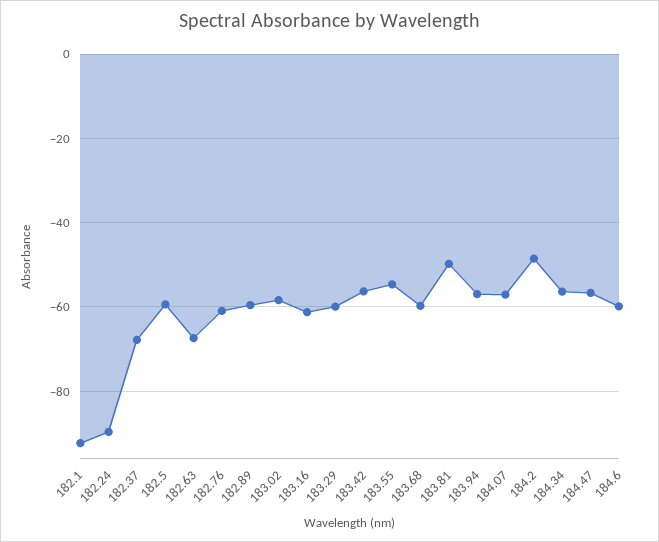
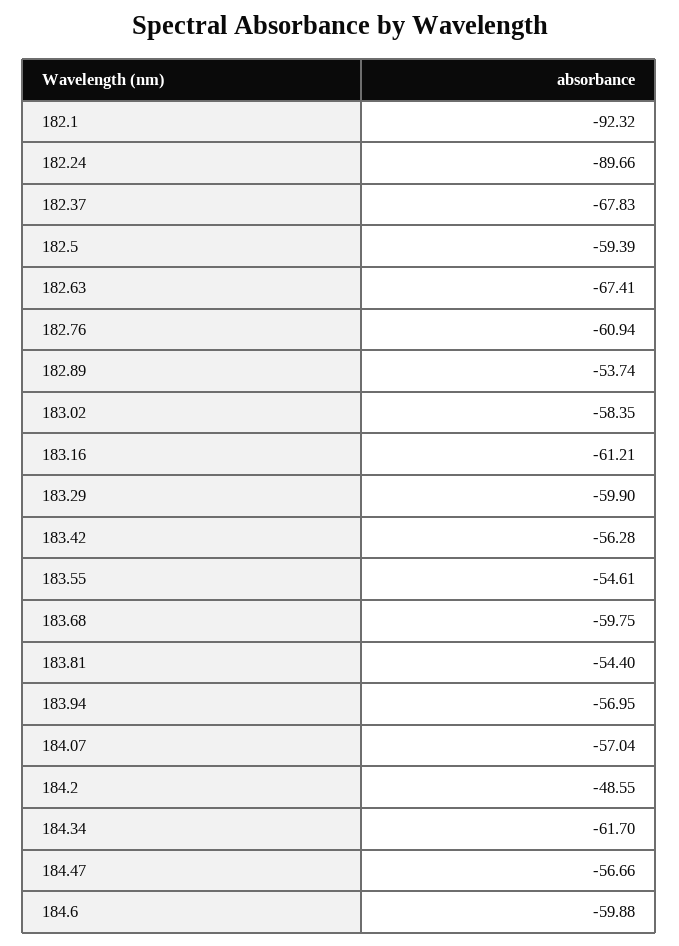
  {
    "182.1": -92.32,
    "182.24": -89.66,
    "182.37": -67.83,
    "182.5": -59.39,
    "182.63": -67.41,
    "182.76": -60.94,
-   "182.89": -60,
+   "182.89": -53.74,
    "183.02": -58.35,
    "183.16": -61.21,
    "183.29": -59.9,
    "183.42": -56.28,
    "183.55": -54.61,
    "183.68": -59.75,
-   "183.81": -50,
+   "183.81": -54.4,
    "183.94": -56.95,
    "184.07": -57.04,
    "184.2": -48.55,
-   "184.34": -56,
+   "184.34": -61.7,
    "184.47": -56.66,
    "184.6": -59.88
  }

